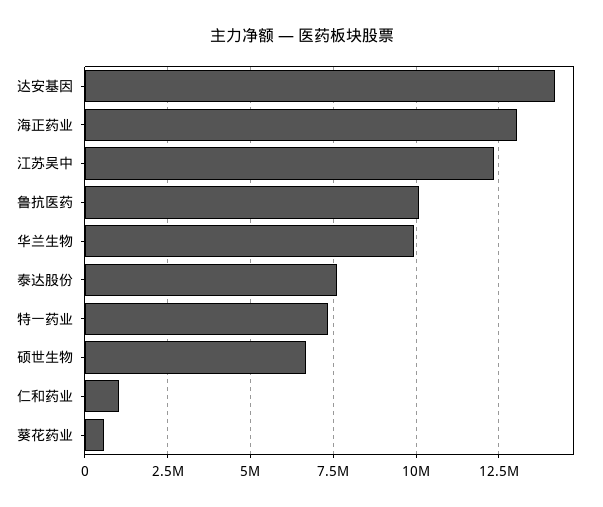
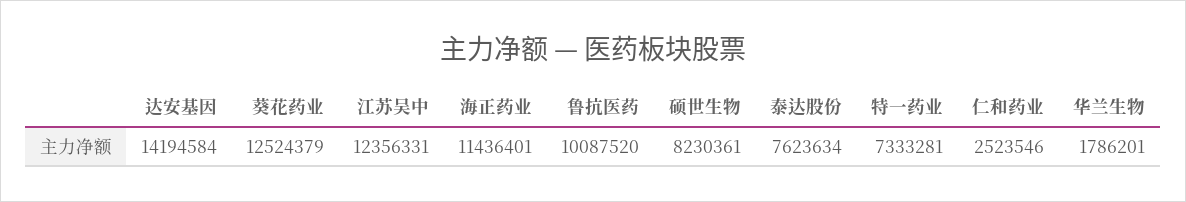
  {
    "达安基因": 14194584,
-   "海正药业": 13000000,
+   "海正药业": 11436401,
    "江苏吴中": 12356331,
    "鲁抗医药": 10087520,
-   "华兰生物": 10000000,
+   "华兰生物": 1786201,
    "泰达股份": 7623634,
    "特一药业": 7333281,
-   "硕世生物": 6750000,
+   "硕世生物": 8230361,
-   "仁和药业": 1000000,
+   "仁和药业": 2523546,
-   "葵花药业": 500000
+   "葵花药业": 12524379
  }

